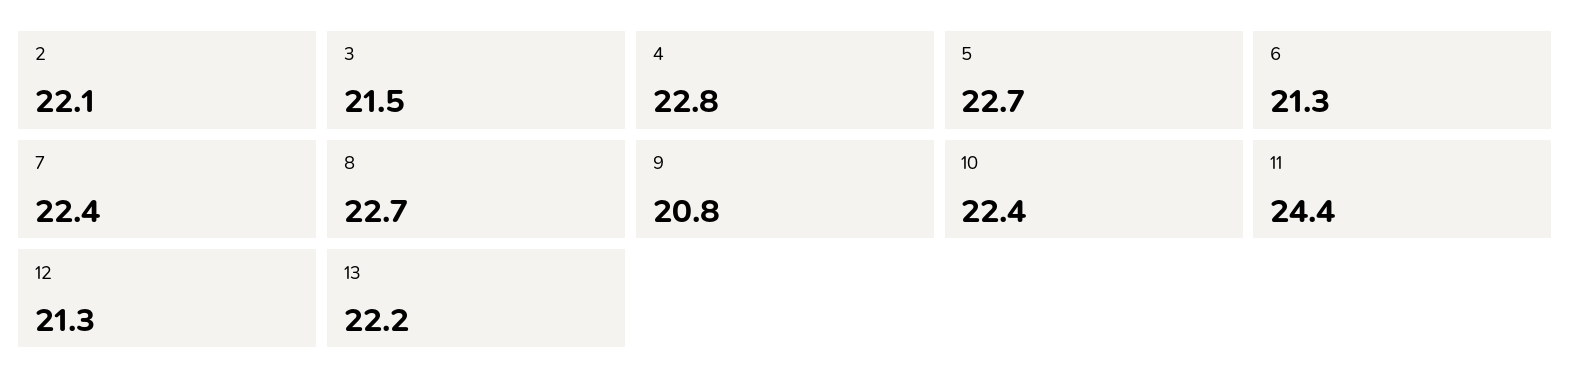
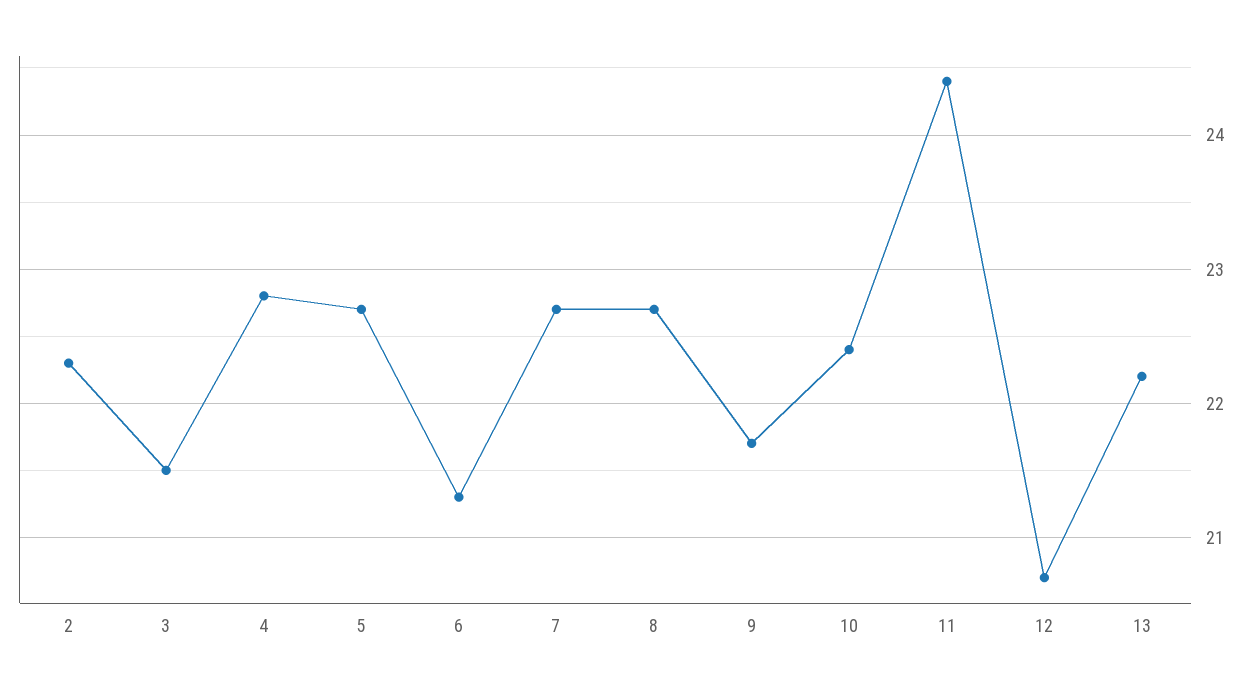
  {
-   "2": 22.1,
+   "2": 22.3,
    "3": 21.5,
    "4": 22.8,
    "5": 22.7,
    "6": 21.3,
-   "7": 22.4,
+   "7": 22.7,
    "8": 22.7,
-   "9": 20.8,
+   "9": 21.7,
    "10": 22.4,
    "11": 24.4,
-   "12": 21.3,
+   "12": 20.7,
    "13": 22.2
  }

